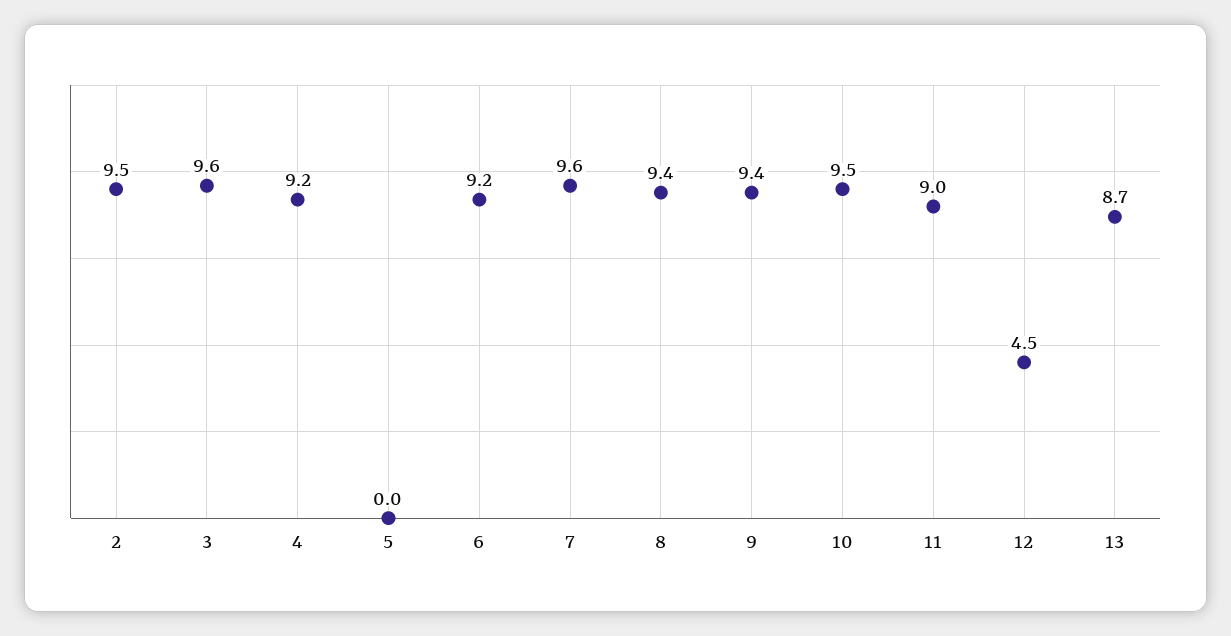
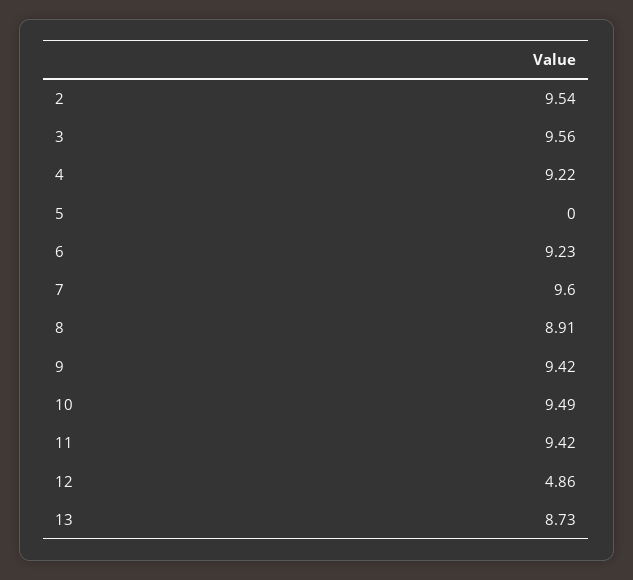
  {
    "2": 9.54,
    "3": 9.56,
    "4": 9.22,
    "5": 0,
    "6": 9.23,
    "7": 9.6,
-   "8": 9.4,
+   "8": 8.91,
    "9": 9.42,
    "10": 9.49,
-   "11": 9,
+   "11": 9.42,
-   "12": 4.5,
+   "12": 4.86,
    "13": 8.73
  }

